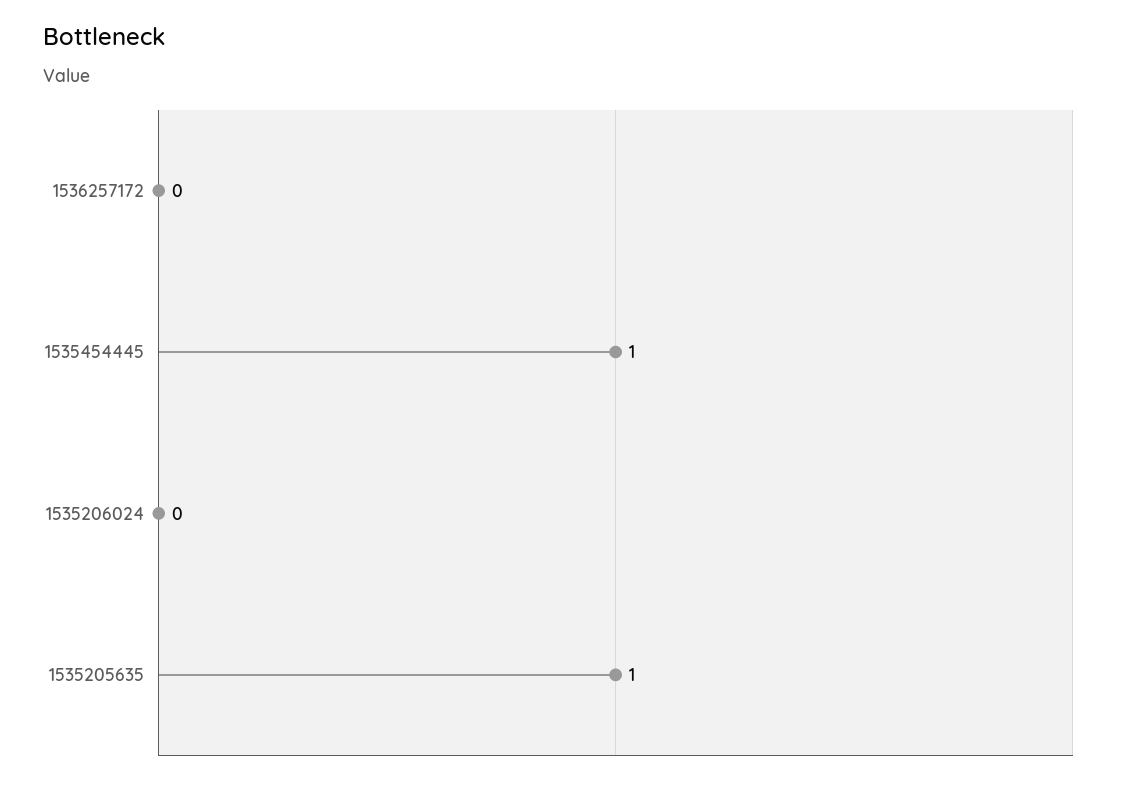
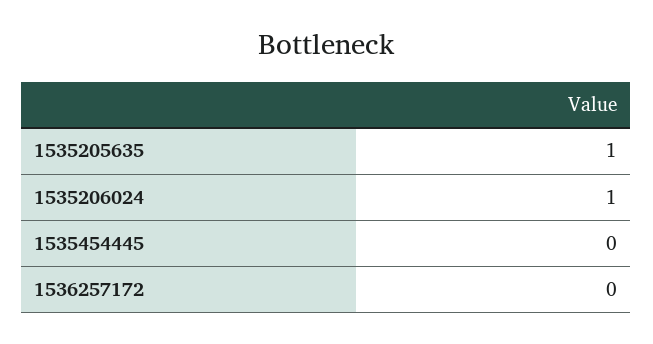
  {
    "1536257172": 0,
-   "1535454445": 1,
+   "1535454445": 0,
-   "1535206024": 0,
+   "1535206024": 1,
    "1535205635": 1
  }

